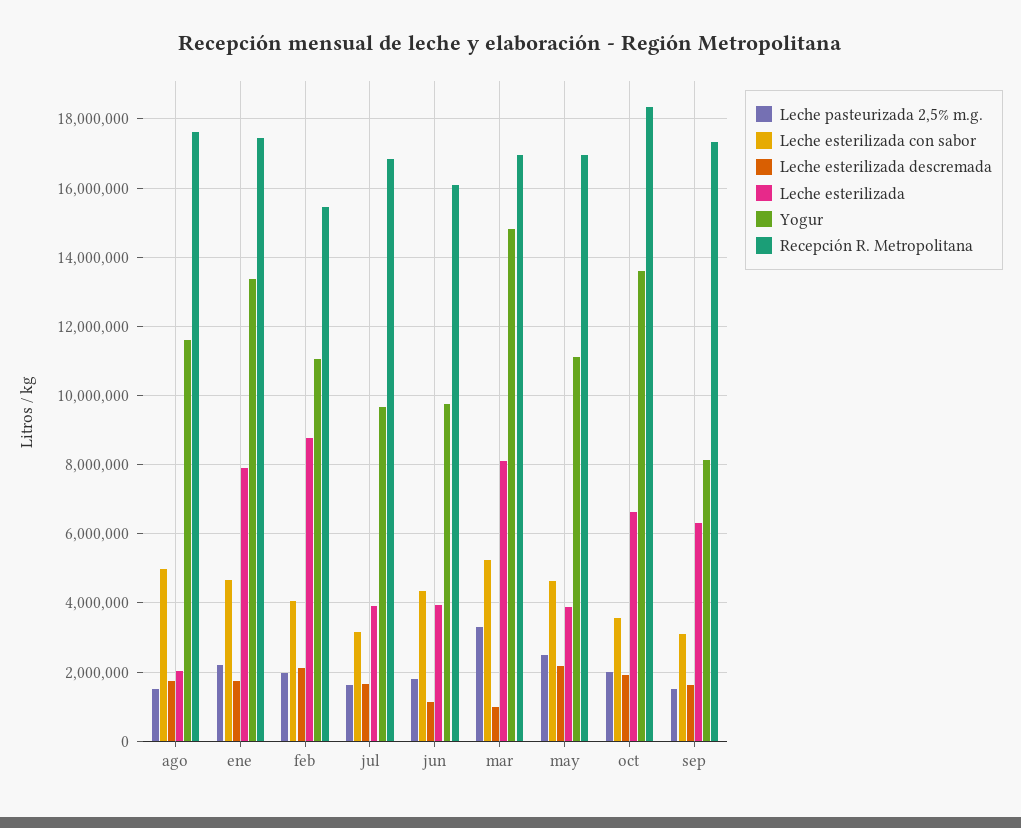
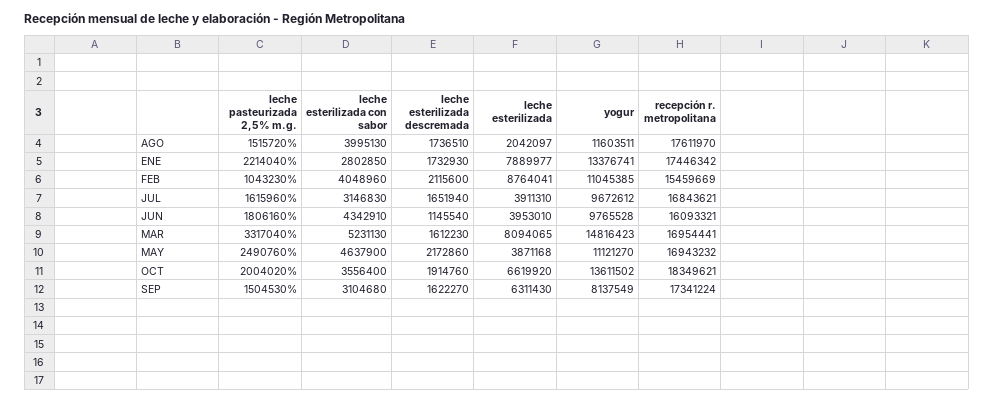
  {
    "Leche pasteurizada 2,5% m.g.": {
      "ago": 1515720,
      "ene": 2214040,
-     "feb": 2000000,
+     "feb": 1043230,
      "jul": 1615960,
      "jun": 1806160,
      "mar": 3317040,
      "may": 2490760,
      "oct": 2004020,
      "sep": 1504530
    },
    "Leche esterilizada con sabor": {
-     "ago": 5000000,
+     "ago": 3995130,
-     "ene": 4600000,
+     "ene": 2802850,
      "feb": 4048960,
      "jul": 3146830,
      "jun": 4342910,
      "mar": 5231130,
      "may": 4637900,
      "oct": 3556400,
      "sep": 3104680
    },
    "Leche esterilizada descremada": {
      "ago": 1736510,
      "ene": 1732930,
      "feb": 2115600,
      "jul": 1651940,
      "jun": 1145540,
-     "mar": 1000000,
+     "mar": 1612230,
      "may": 2172860,
      "oct": 1914760,
      "sep": 1622270
    },
    "Leche esterilizada": {
      "ago": 2042097,
      "ene": 7889977,
      "feb": 8764041,
      "jul": 3911310,
      "jun": 3953010,
      "mar": 8094065,
      "may": 3871168,
      "oct": 6619920,
      "sep": 6311430
    },
    "Yogur": {
      "ago": 11603511,
      "ene": 13376741,
      "feb": 11045385,
      "jul": 9672612,
      "jun": 9765528,
      "mar": 14816423,
      "may": 11121270,
      "oct": 13611502,
      "sep": 8137549
    },
    "Recepción R. Metropolitana": {
      "ago": 17611970,
      "ene": 17446342,
      "feb": 15459669,
      "jul": 16843621,
      "jun": 16093321,
      "mar": 16954441,
      "may": 16943232,
      "oct": 18349621,
      "sep": 17341224
    }
  }

